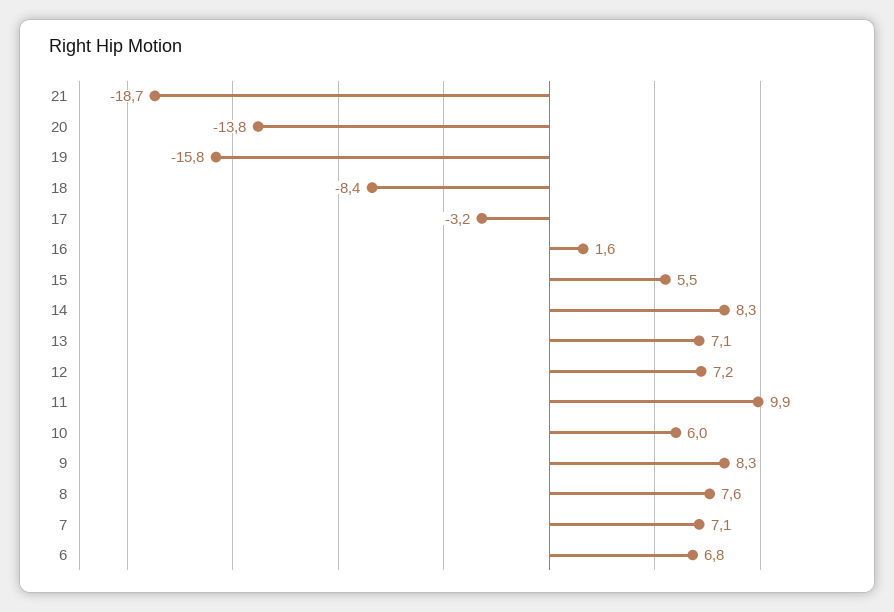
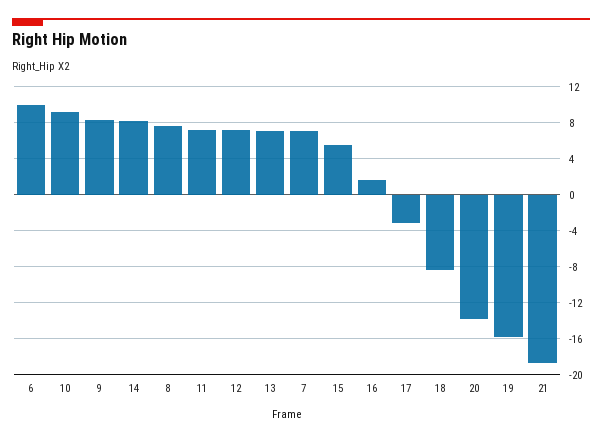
  {
    "21": -18.7,
    "20": -13.8,
    "19": -15.8,
    "18": -8.4,
    "17": -3.2,
    "16": 1.6,
    "15": 5.5,
    "14": 8.3,
    "13": 7.1,
    "12": 7.2,
-   "11": 9.9,
+   "11": 7,
-   "10": 6,
+   "10": 9,
    "9": 8.3,
    "8": 7.6,
    "7": 7.1,
-   "6": 6.8
+   "6": 10
  }

